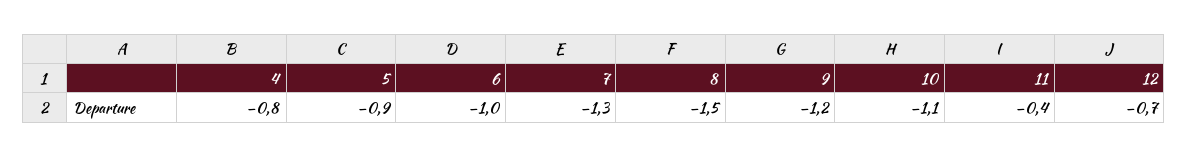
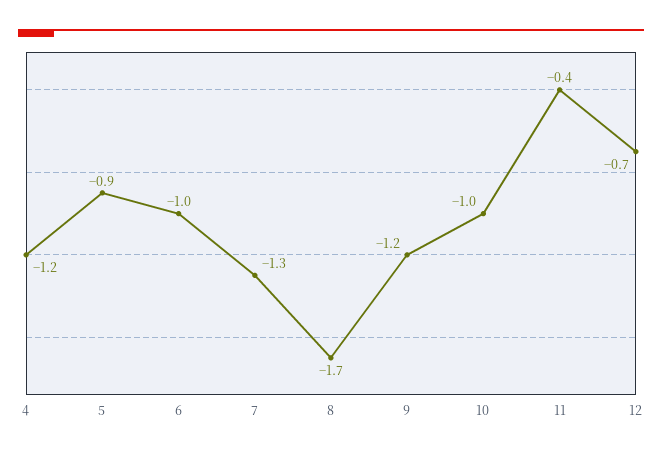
  {
-   "4": -0.8,
+   "4": -1.2,
    "5": -0.9,
    "6": -1,
    "7": -1.3,
-   "8": -1.5,
+   "8": -1.7,
    "9": -1.2,
-   "10": -1.1,
+   "10": -1,
    "11": -0.4,
    "12": -0.7
  }

